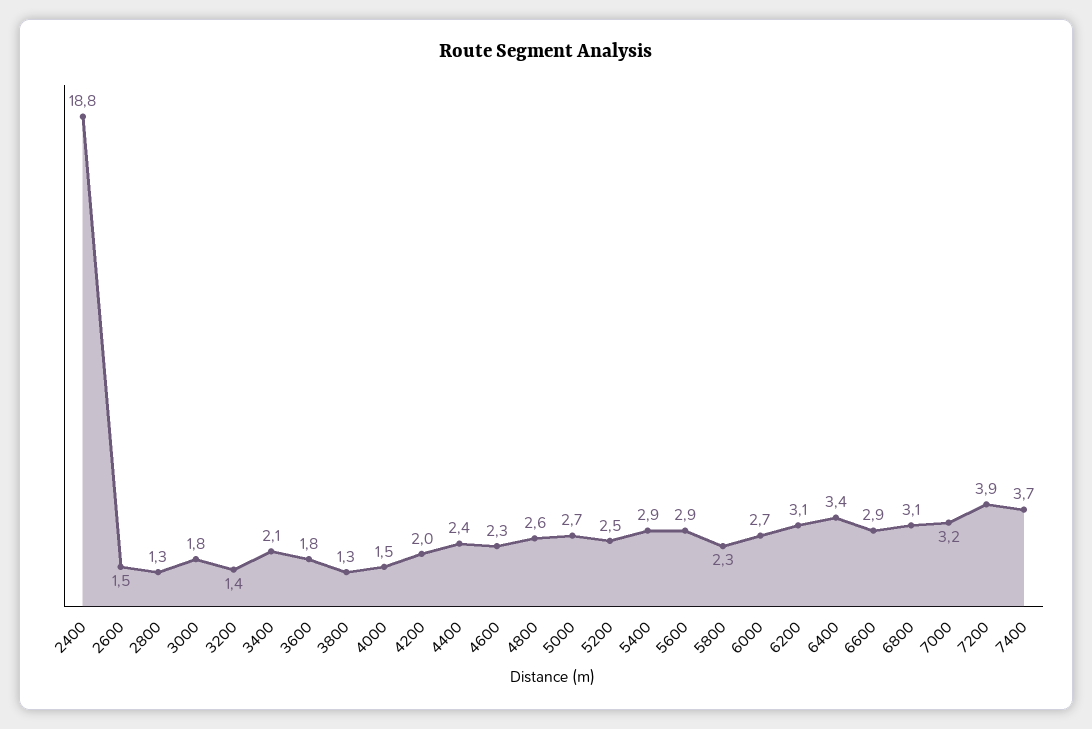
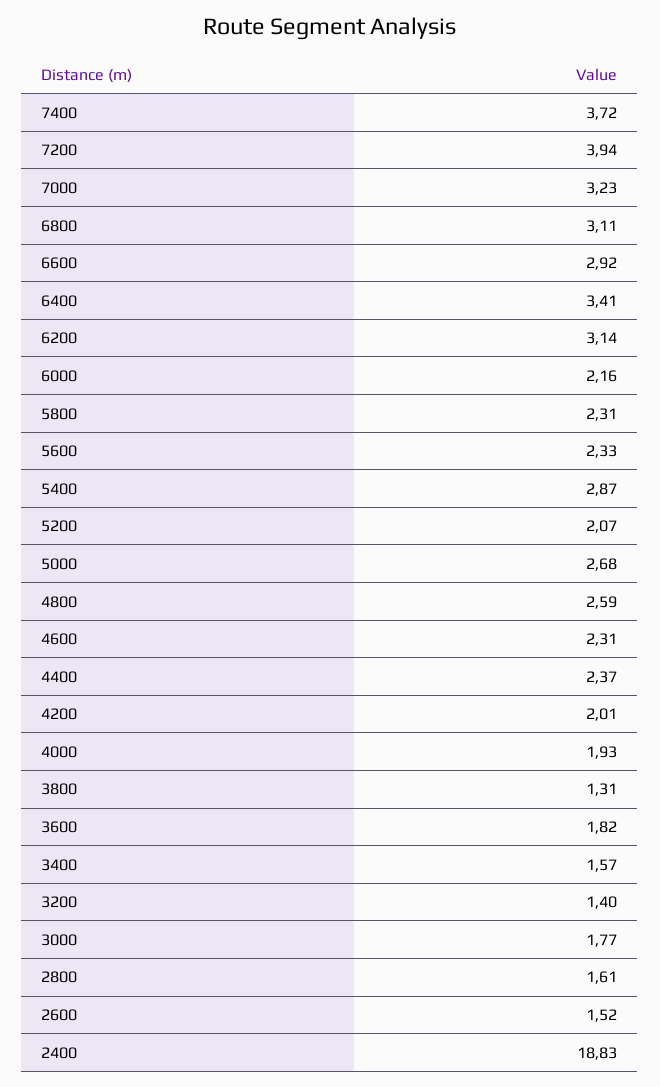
  {
    "2400": 18.83,
    "2600": 1.52,
-   "2800": 1.3,
+   "2800": 1.61,
    "3000": 1.77,
    "3200": 1.4,
-   "3400": 2.1,
+   "3400": 1.57,
    "3600": 1.82,
    "3800": 1.31,
-   "4000": 1.5,
+   "4000": 1.93,
    "4200": 2.01,
    "4400": 2.37,
    "4600": 2.31,
    "4800": 2.59,
    "5000": 2.68,
-   "5200": 2.5,
+   "5200": 2.07,
    "5400": 2.87,
-   "5600": 2.9,
+   "5600": 2.33,
    "5800": 2.31,
-   "6000": 2.7,
+   "6000": 2.16,
    "6200": 3.14,
    "6400": 3.41,
    "6600": 2.92,
    "6800": 3.11,
    "7000": 3.23,
    "7200": 3.94,
    "7400": 3.72
  }

